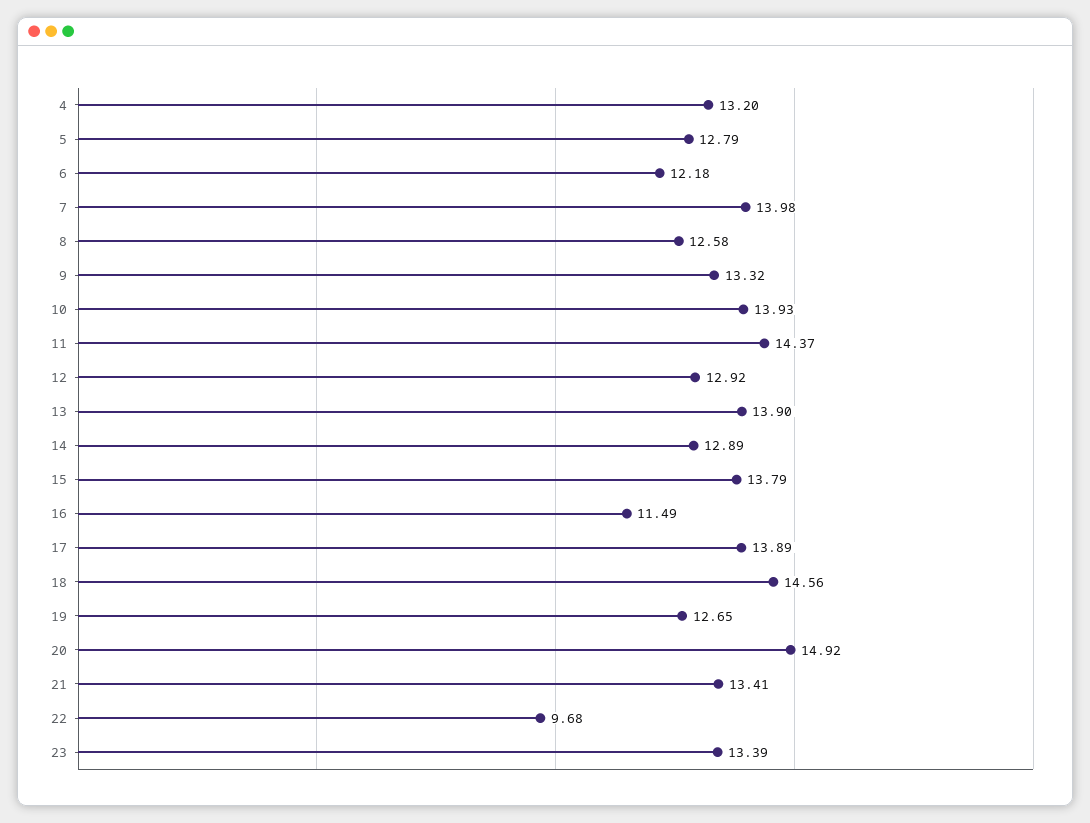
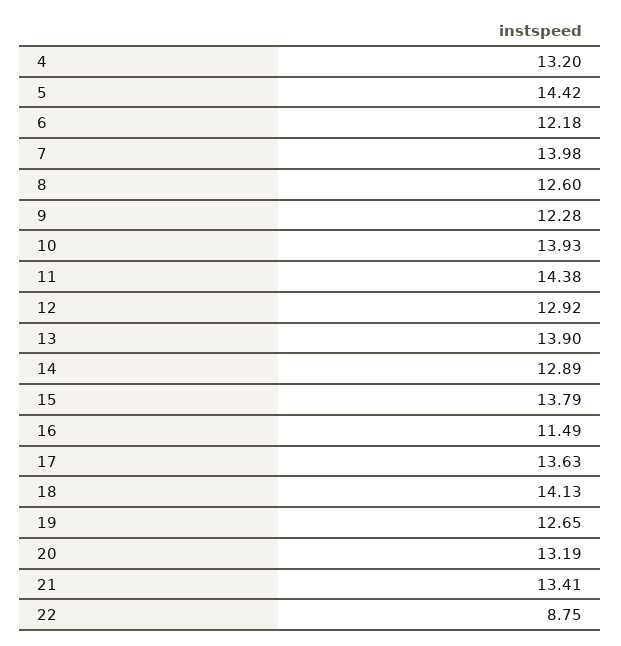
  {
    "4": 13.2,
-   "5": 12.79,
+   "5": 14.42,
    "6": 12.18,
    "7": 13.98,
-   "8": 12.58,
+   "8": 12.6,
-   "9": 13.32,
+   "9": 12.28,
    "10": 13.93,
-   "11": 14.37,
+   "11": 14.38,
    "12": 12.92,
    "13": 13.9,
    "14": 12.89,
    "15": 13.79,
    "16": 11.49,
-   "17": 13.89,
+   "17": 13.63,
-   "18": 14.56,
+   "18": 14.13,
    "19": 12.65,
-   "20": 14.92,
+   "20": 13.19,
    "21": 13.41,
-   "22": 9.68,
+   "22": 8.75
-   "23": 13.39
  }

